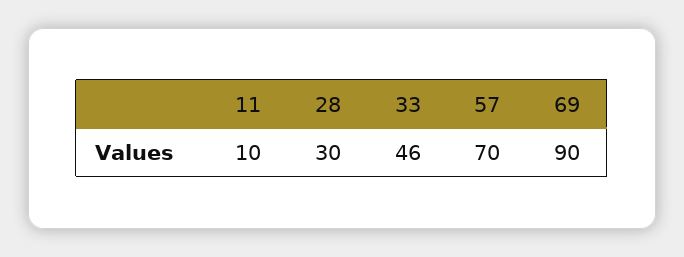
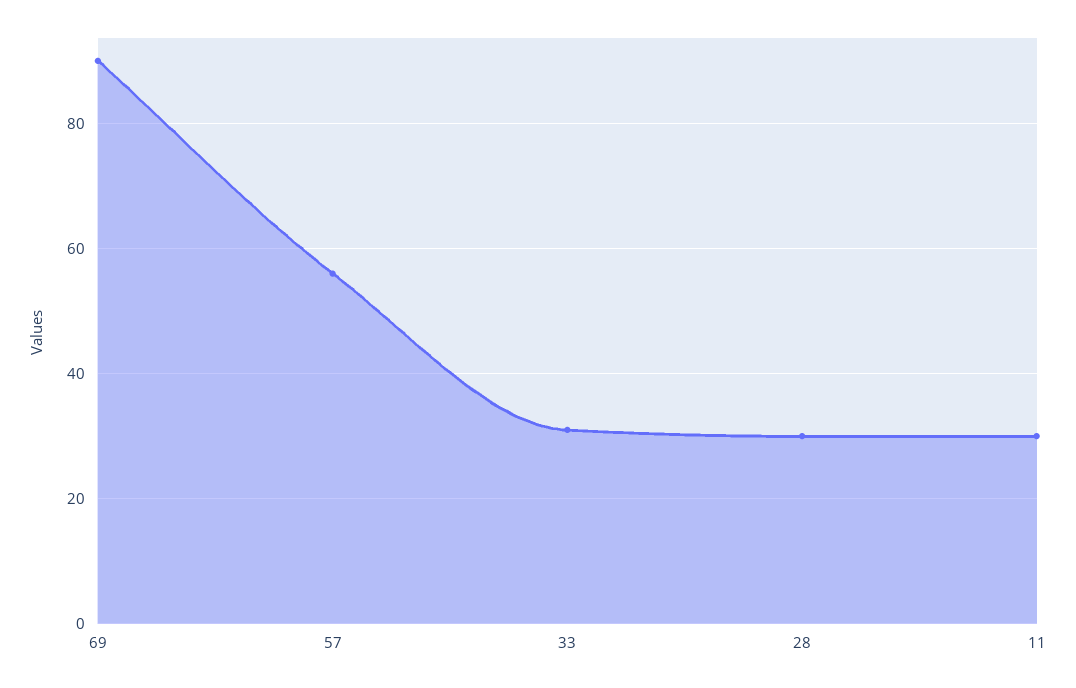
  {
-   "11": 10,
+   "11": 30,
    "28": 30,
-   "33": 46,
+   "33": 30,
-   "57": 70,
+   "57": 55,
    "69": 90
  }

